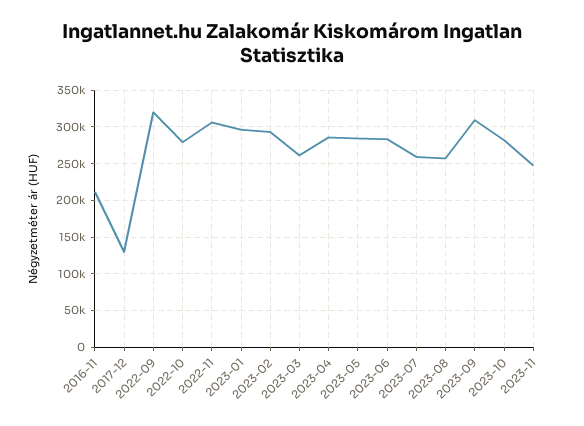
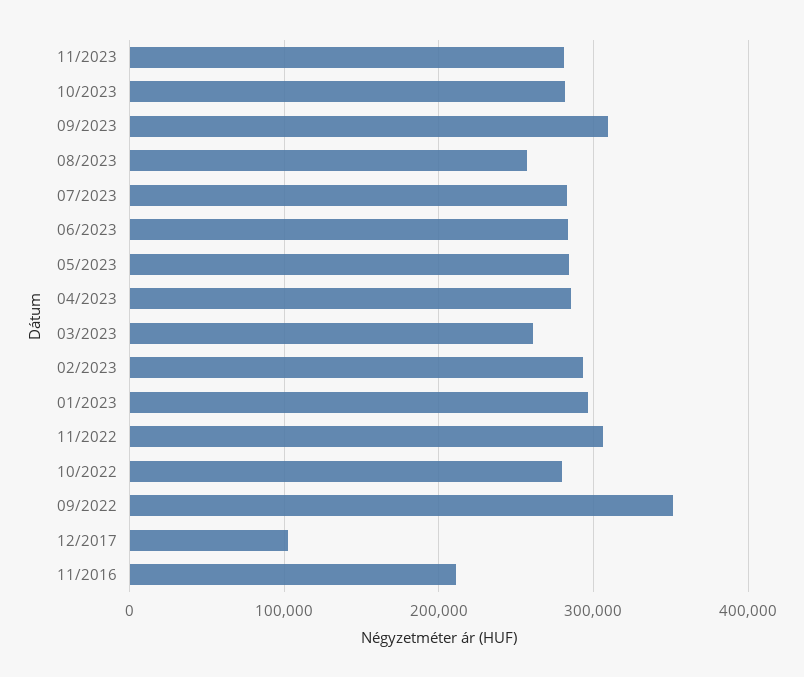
  {
    "2016-11": 210000,
-   "2017-12": 130000,
+   "2017-12": 100000,
-   "2022-09": 320000,
+   "2022-09": 350000,
    "2022-10": 280000,
    "2022-11": 310000,
    "2023-01": 300000,
    "2023-02": 290000,
    "2023-03": 260000,
    "2023-04": 290000,
    "2023-05": 280000,
    "2023-06": 280000,
-   "2023-07": 260000,
+   "2023-07": 280000,
    "2023-08": 260000,
    "2023-09": 310000,
    "2023-10": 280000,
-   "2023-11": 250000
+   "2023-11": 280000
  }

